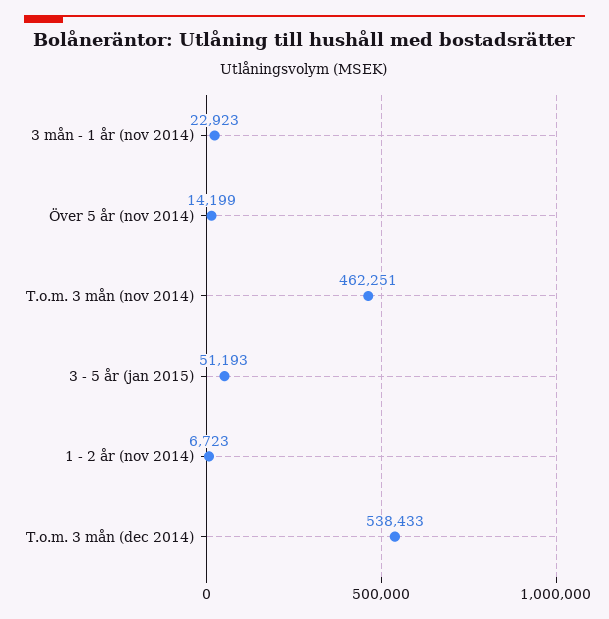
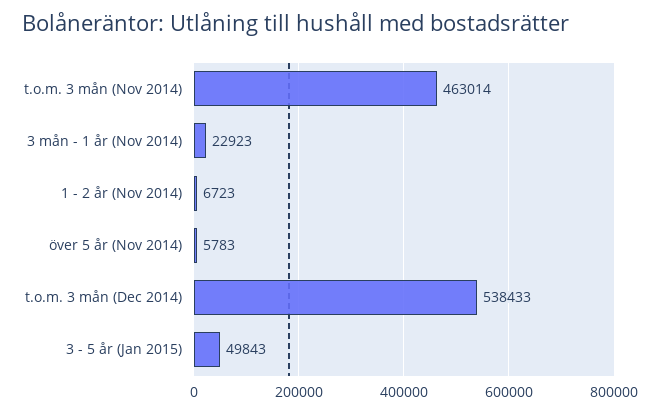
  {
    "3 mån - 1 år (nov 2014)": 22923,
-   "Över 5 år (nov 2014)": 14199,
+   "Över 5 år (nov 2014)": 5783,
-   "T.o.m. 3 mån (nov 2014)": 462251,
+   "T.o.m. 3 mån (nov 2014)": 463014,
-   "3 - 5 år (jan 2015)": 51193,
+   "3 - 5 år (jan 2015)": 49843,
    "1 - 2 år (nov 2014)": 6723,
    "T.o.m. 3 mån (dec 2014)": 538433
  }

